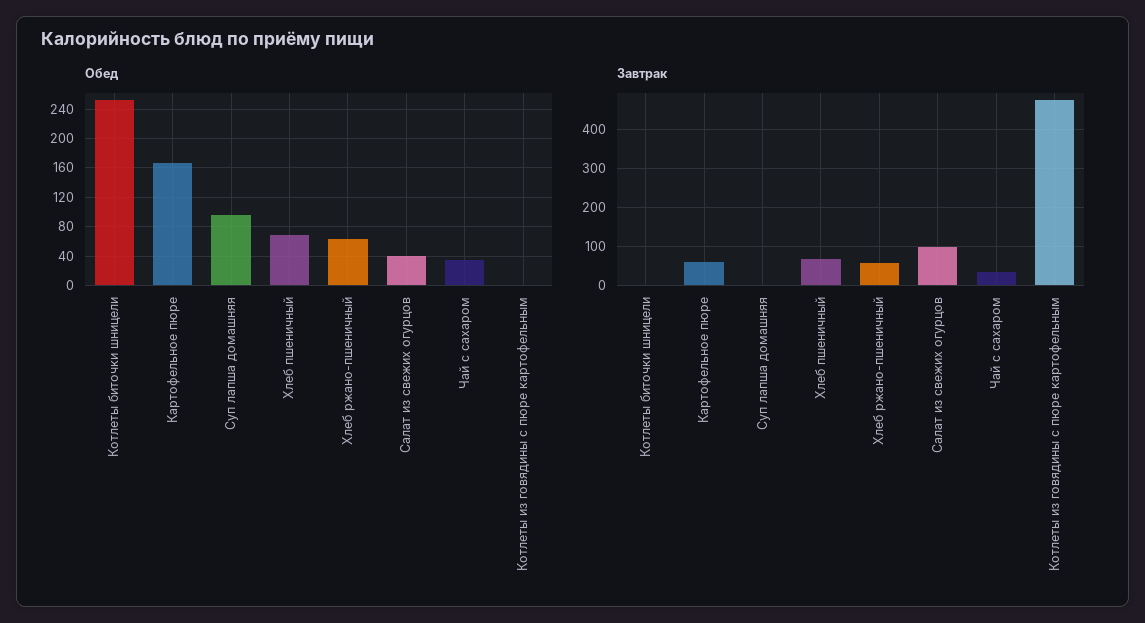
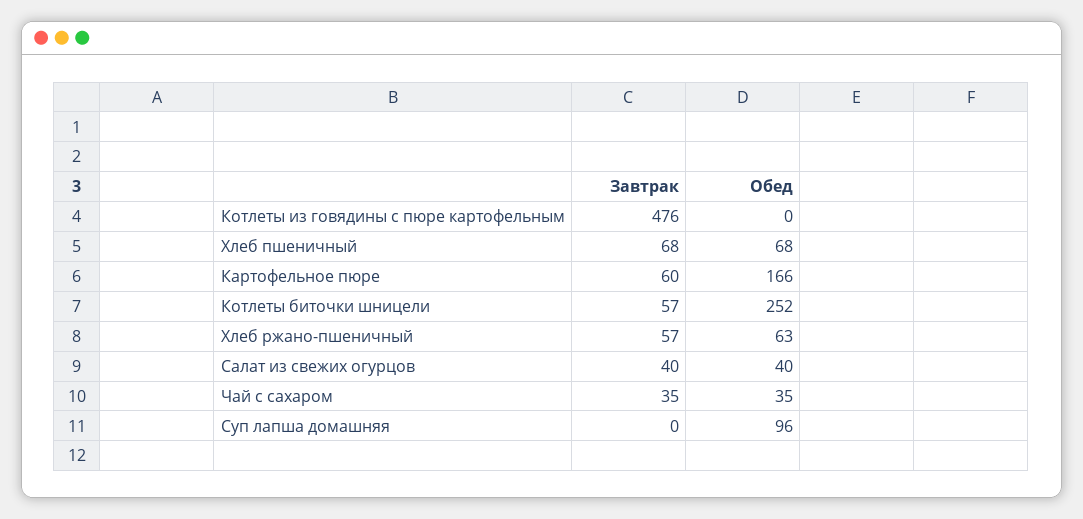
  {
    "Обед": {
      "Котлеты биточки шницели": 252,
      "Картофельное пюре": 166,
      "Суп лапша домашняя": 96,
      "Хлеб пшеничный": 68,
      "Хлеб ржано-пшеничный": 63,
      "Салат из свежих огурцов": 40,
      "Чай с сахаром": 35,
      "Котлеты из говядины с пюре картофельным": 0
    },
    "Завтрак": {
-     "Котлеты биточки шницели": 0,
+     "Котлеты биточки шницели": 57,
      "Картофельное пюре": 60,
      "Суп лапша домашняя": 0,
      "Хлеб пшеничный": 68,
      "Хлеб ржано-пшеничный": 57,
-     "Салат из свежих огурцов": 100,
+     "Салат из свежих огурцов": 40,
      "Чай с сахаром": 35,
      "Котлеты из говядины с пюре картофельным": 476
    }
  }

